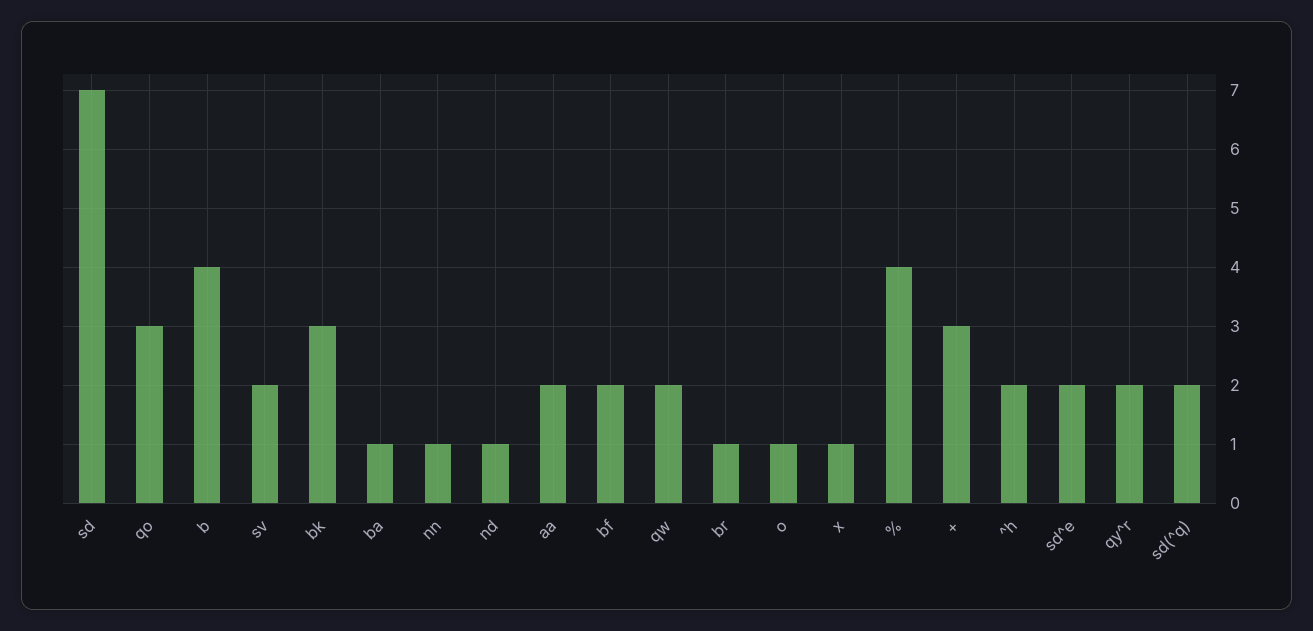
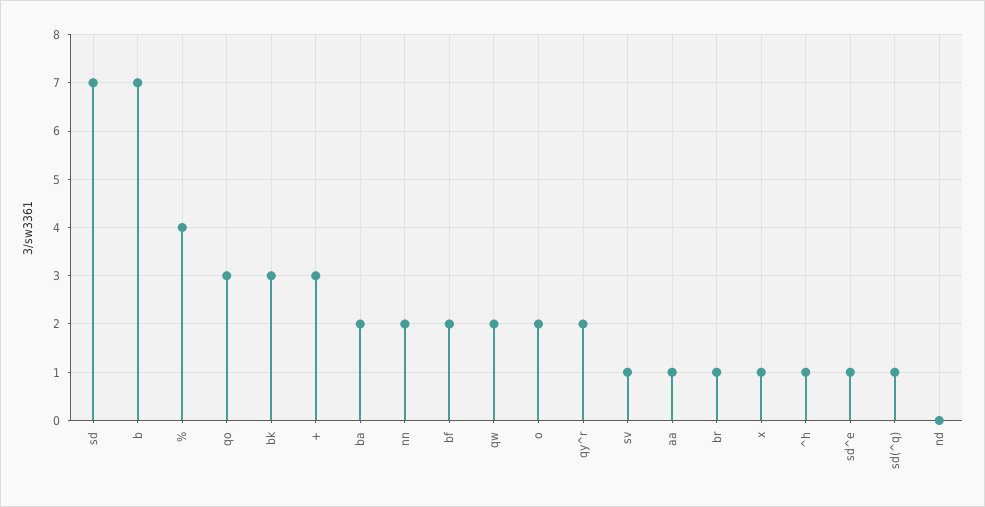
  {
    "sd": 7,
    "qo": 3,
-   "b": 4,
+   "b": 7,
-   "sv": 2,
+   "sv": 1,
    "bk": 3,
-   "ba": 1,
+   "ba": 2,
-   "nn": 1,
+   "nn": 2,
-   "nd": 1,
+   "nd": 0,
-   "aa": 2,
+   "aa": 1,
    "bf": 2,
    "qw": 2,
    "br": 1,
-   "o": 1,
+   "o": 2,
    "x": 1,
    "%": 4,
    "+": 3,
-   "^h": 2,
+   "^h": 1,
-   "sd^e": 2,
+   "sd^e": 1,
    "qy^r": 2,
-   "sd(^q)": 2
+   "sd(^q)": 1
  }

